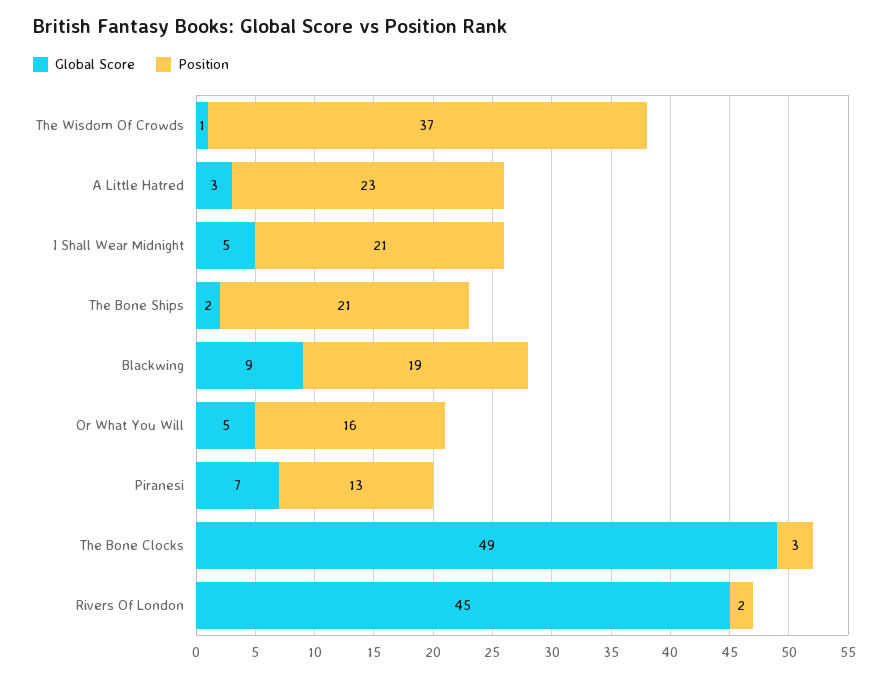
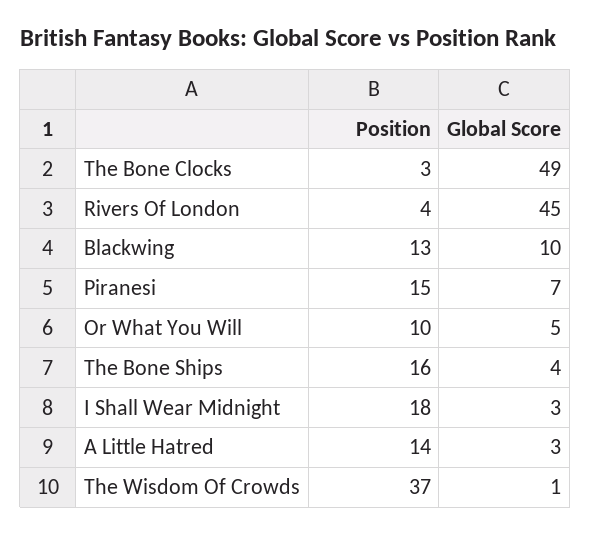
  {
    "Global Score": {
      "The Wisdom Of Crowds": 1,
      "A Little Hatred": 3,
-     "I Shall Wear Midnight": 5,
+     "I Shall Wear Midnight": 3,
-     "The Bone Ships": 2,
+     "The Bone Ships": 4,
-     "Blackwing": 9,
+     "Blackwing": 10,
      "Or What You Will": 5,
      "Piranesi": 7,
      "The Bone Clocks": 49,
      "Rivers Of London": 45
    },
    "Position": {
      "The Wisdom Of Crowds": 37,
-     "A Little Hatred": 23,
+     "A Little Hatred": 14,
-     "I Shall Wear Midnight": 21,
+     "I Shall Wear Midnight": 18,
-     "The Bone Ships": 21,
+     "The Bone Ships": 16,
-     "Blackwing": 19,
+     "Blackwing": 13,
-     "Or What You Will": 16,
+     "Or What You Will": 10,
-     "Piranesi": 13,
+     "Piranesi": 15,
      "The Bone Clocks": 3,
-     "Rivers Of London": 2
+     "Rivers Of London": 4
    }
  }

